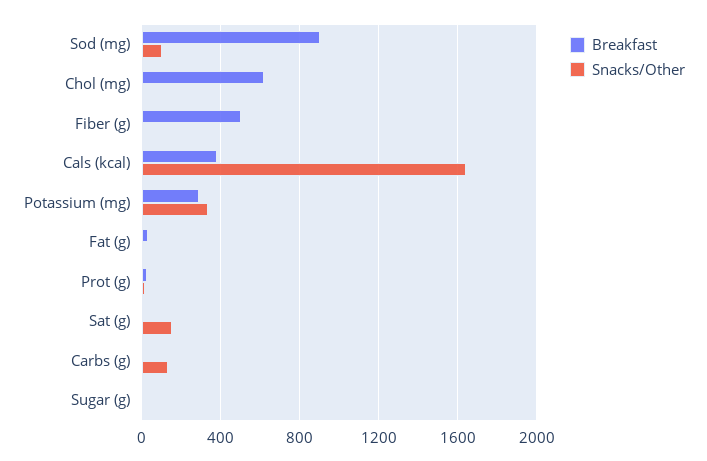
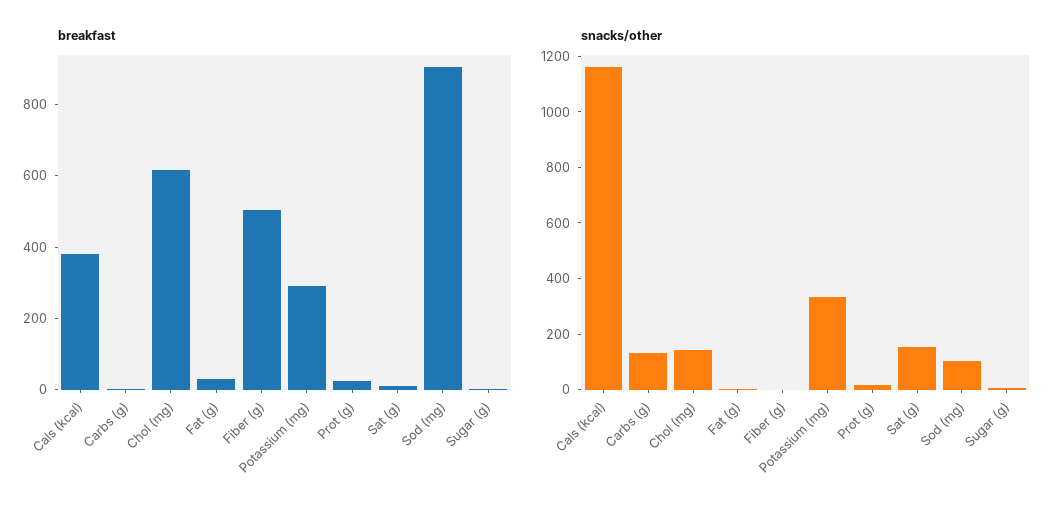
  {
    "Breakfast": {
      "Sod (mg)": 900,
      "Chol (mg)": 600,
      "Fiber (g)": 500,
      "Cals (kcal)": 400,
      "Potassium (mg)": 300,
      "Fat (g)": 50,
      "Prot (g)": 50,
      "Sat (g)": 0,
      "Carbs (g)": 0,
      "Sugar (g)": 0
    },
    "Snacks/Other": {
      "Sod (mg)": 100,
-     "Chol (mg)": 0,
+     "Chol (mg)": 150,
      "Fiber (g)": 0,
-     "Cals (kcal)": 1650,
+     "Cals (kcal)": 1150,
      "Potassium (mg)": 350,
      "Fat (g)": 0,
      "Prot (g)": 0,
      "Sat (g)": 150,
      "Carbs (g)": 150,
      "Sugar (g)": 0
    }
  }

